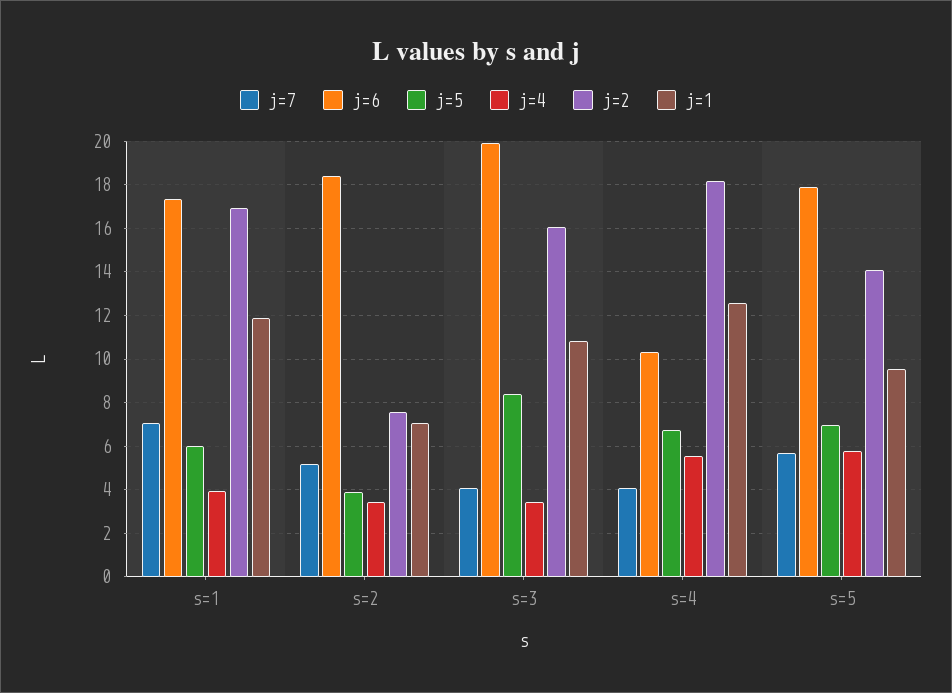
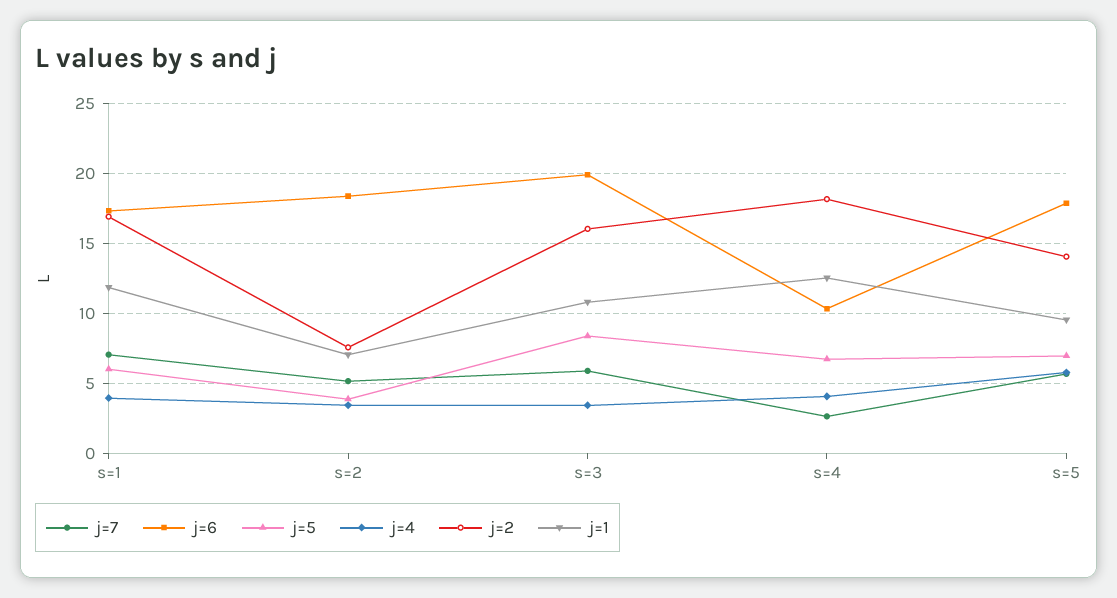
  {
    "j=7": {
      "s=1": 7,
      "s=2": 5,
-     "s=3": 4,
+     "s=3": 6,
-     "s=4": 4,
+     "s=4": 2.5,
      "s=5": 5.5
    },
    "j=6": {
      "s=1": 17.5,
      "s=2": 18.5,
      "s=3": 20,
      "s=4": 10.5,
      "s=5": 18
    },
    "j=5": {
      "s=1": 6,
      "s=2": 4,
      "s=3": 8.5,
      "s=4": 6.5,
      "s=5": 7
    },
    "j=4": {
      "s=1": 4,
      "s=2": 3.5,
      "s=3": 3.5,
-     "s=4": 5.5,
+     "s=4": 4,
      "s=5": 6
    },
    "j=2": {
      "s=1": 17,
      "s=2": 7.5,
      "s=3": 16,
      "s=4": 18,
      "s=5": 14
    },
    "j=1": {
      "s=1": 12,
      "s=2": 7,
      "s=3": 11,
      "s=4": 12.5,
      "s=5": 9.5
    }
  }

